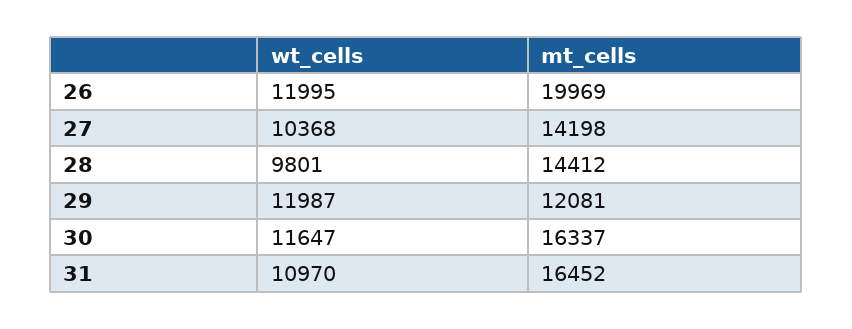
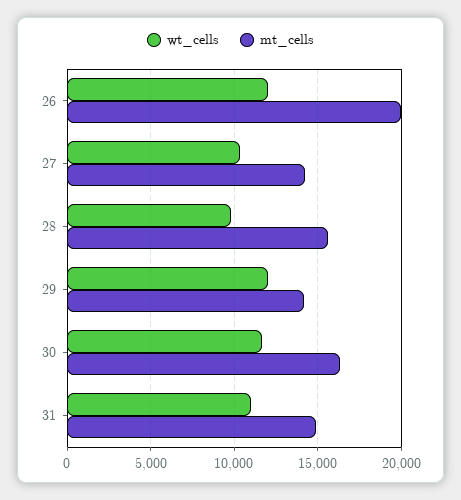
  {
    "wt_cells": {
      "26": 11995,
      "27": 10368,
      "28": 9801,
      "29": 11987,
      "30": 11647,
      "31": 10970
    },
    "mt_cells": {
      "26": 19969,
      "27": 14198,
-     "28": 14412,
+     "28": 15500,
-     "29": 12081,
+     "29": 14000,
      "30": 16337,
-     "31": 16452
+     "31": 15000
    }
  }

